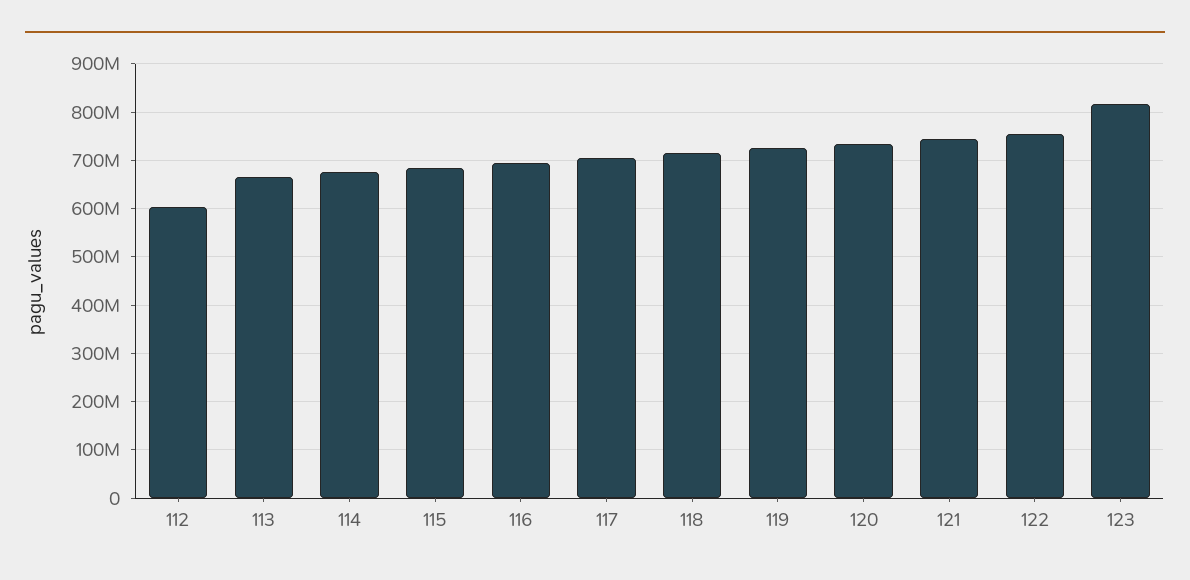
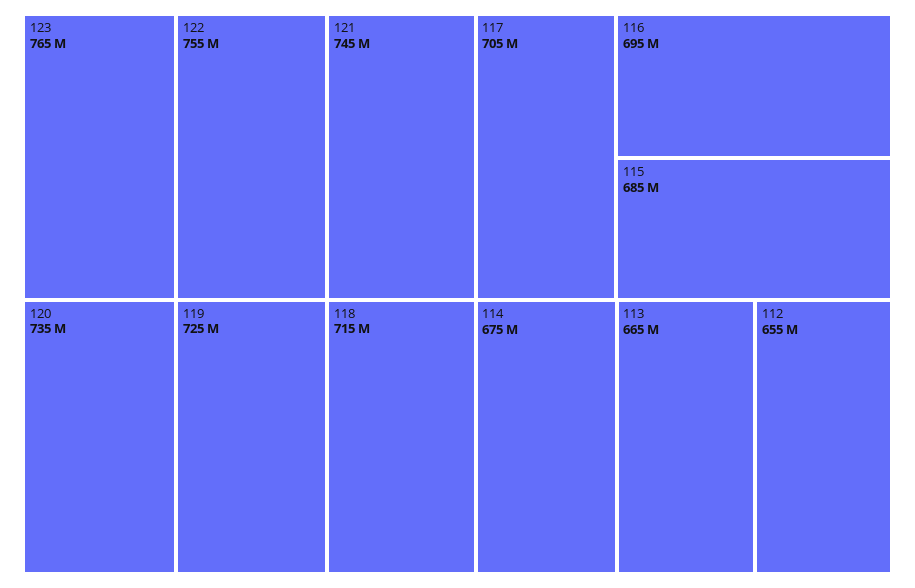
  {
-   "112": 600000000,
+   "112": 655000000,
    "113": 665000000,
    "114": 675000000,
    "115": 685000000,
    "116": 695000000,
    "117": 705000000,
    "118": 715000000,
    "119": 725000000,
    "120": 735000000,
    "121": 745000000,
    "122": 755000000,
-   "123": 820000000
+   "123": 765000000
  }

